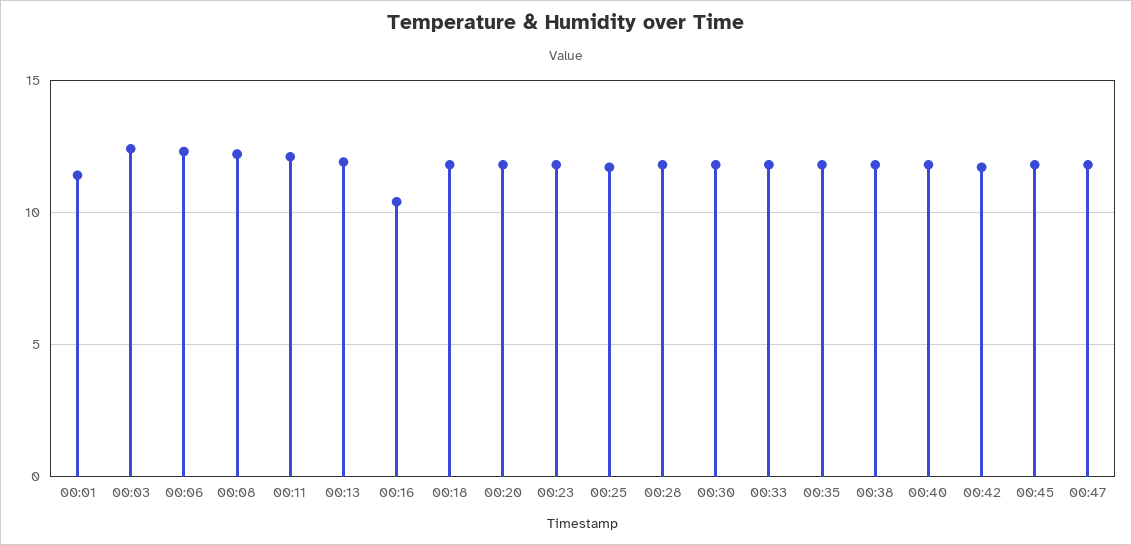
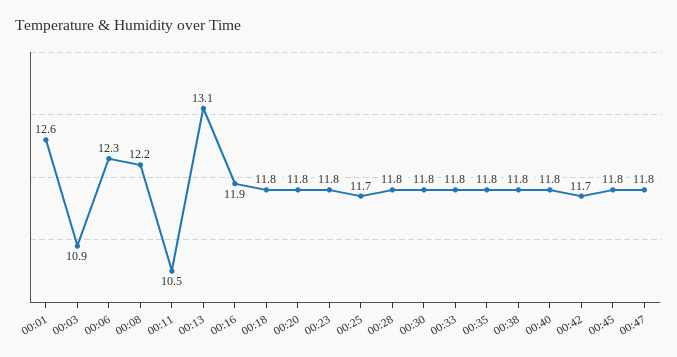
  {
-   "00:01": 11.5,
+   "00:01": 12.6,
-   "00:03": 12.5,
+   "00:03": 10.9,
    "00:06": 12.3,
    "00:08": 12.2,
-   "00:11": 12,
+   "00:11": 10.5,
-   "00:13": 12,
+   "00:13": 13.1,
-   "00:16": 10.5,
+   "00:16": 11.9,
    "00:18": 11.8,
    "00:20": 11.8,
    "00:23": 11.8,
    "00:25": 11.7,
    "00:28": 11.8,
    "00:30": 11.8,
    "00:33": 11.8,
    "00:35": 11.8,
    "00:38": 11.8,
    "00:40": 11.8,
    "00:42": 11.7,
    "00:45": 11.8,
    "00:47": 11.8
  }

